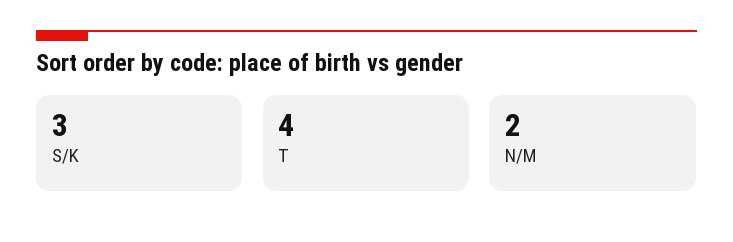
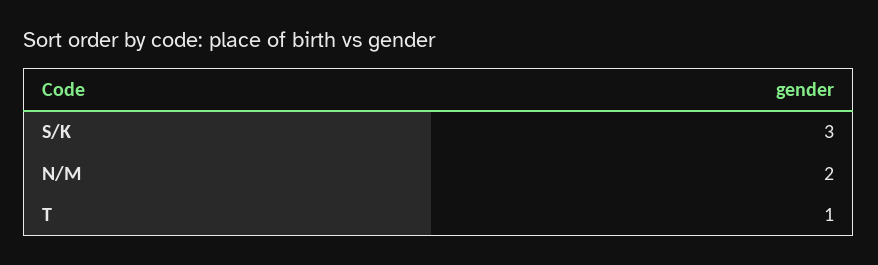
  {
    "S/K": 3,
-   "T": 4,
+   "T": 1,
    "N/M": 2
  }

